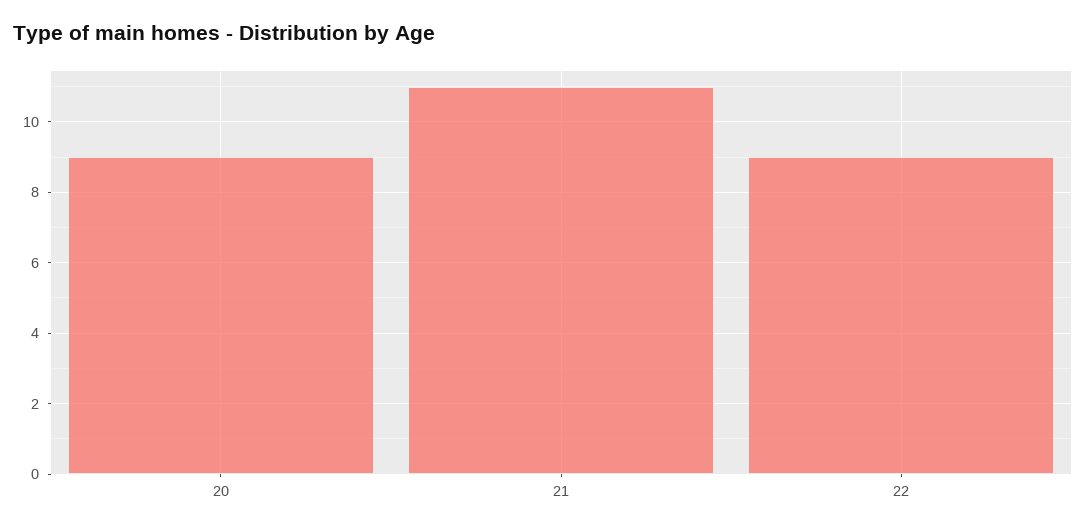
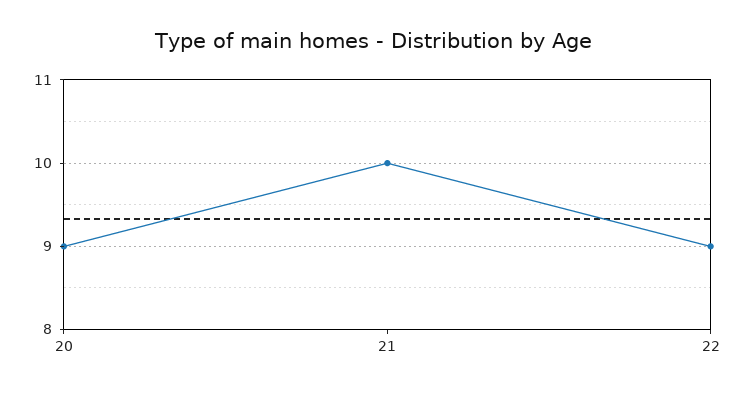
  {
    "20": 9,
-   "21": 11,
+   "21": 10,
    "22": 9
  }

